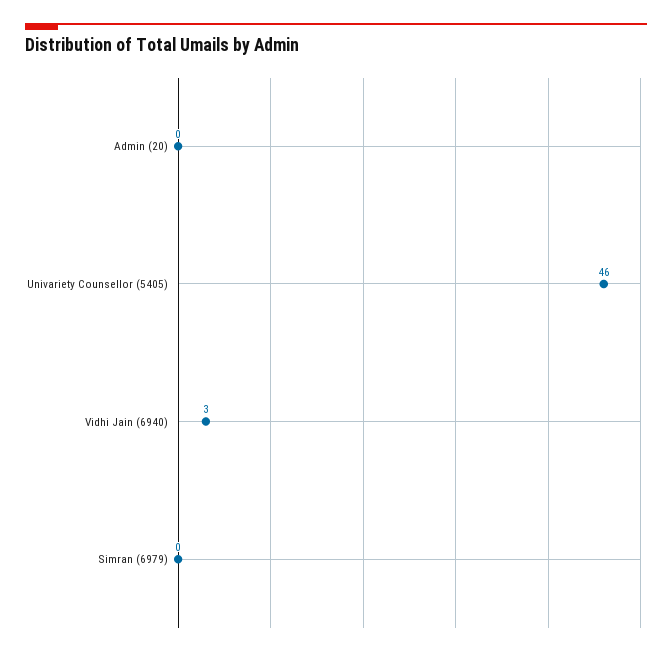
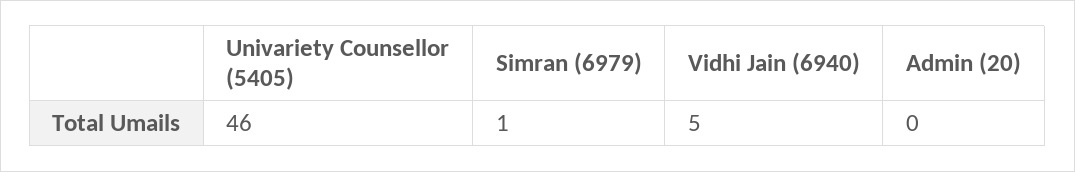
  {
    "Admin (20)": 0,
    "Univariety Counsellor (5405)": 46,
-   "Vidhi Jain (6940)": 3,
+   "Vidhi Jain (6940)": 5,
-   "Simran (6979)": 0
+   "Simran (6979)": 1
  }

